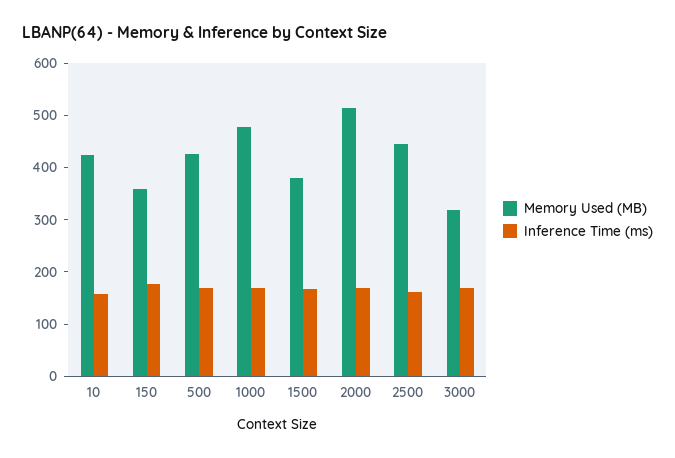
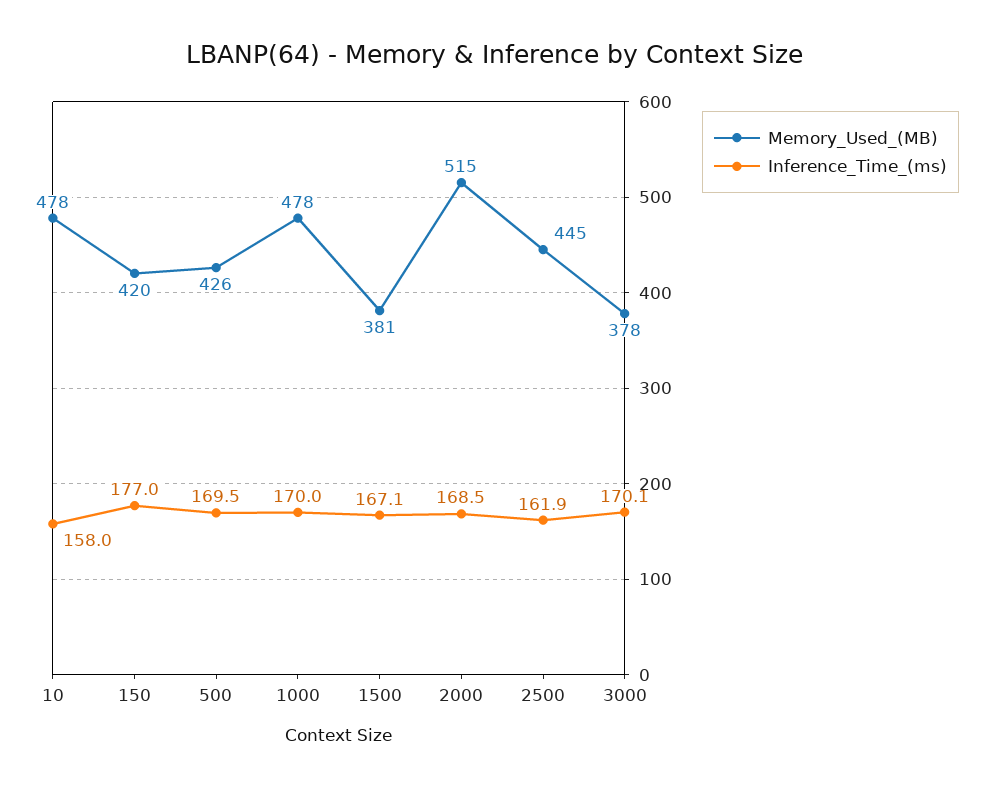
  {
    "Memory Used (MB)": {
-     "10": 420,
+     "10": 478,
-     "150": 360,
+     "150": 420,
      "500": 426,
      "1000": 478,
      "1500": 381,
      "2000": 515,
      "2500": 445,
-     "3000": 320
+     "3000": 378
    },
    "Inference Time (ms)": {
      "10": 158,
      "150": 177,
      "500": 169.5,
      "1000": 170,
      "1500": 167.1,
      "2000": 168.5,
      "2500": 161.9,
      "3000": 170.1
    }
  }

